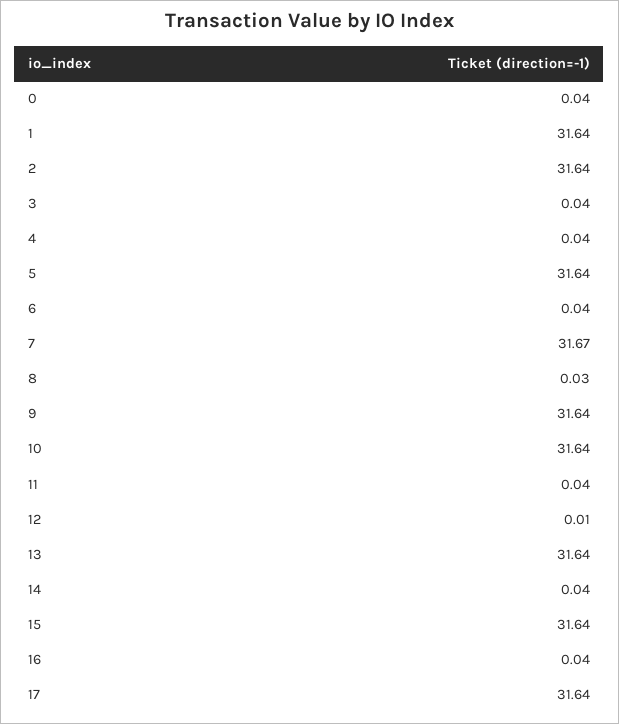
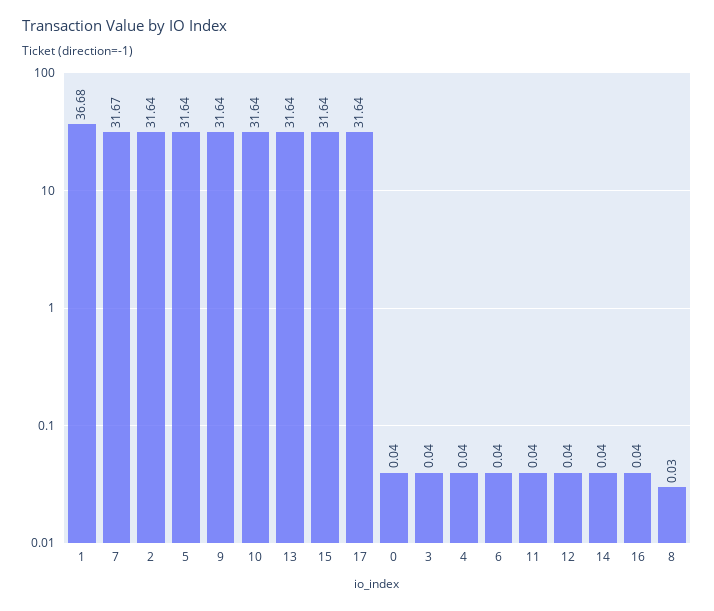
  {
    "0": 0.04,
-   "1": 31.64,
+   "1": 36.68,
    "2": 31.64,
    "3": 0.04,
    "4": 0.04,
    "5": 31.64,
    "6": 0.04,
    "7": 31.67,
    "8": 0.03,
    "9": 31.64,
    "10": 31.64,
    "11": 0.04,
-   "12": 0.01,
+   "12": 0.04,
    "13": 31.64,
    "14": 0.04,
    "15": 31.64,
    "16": 0.04,
    "17": 31.64
  }

